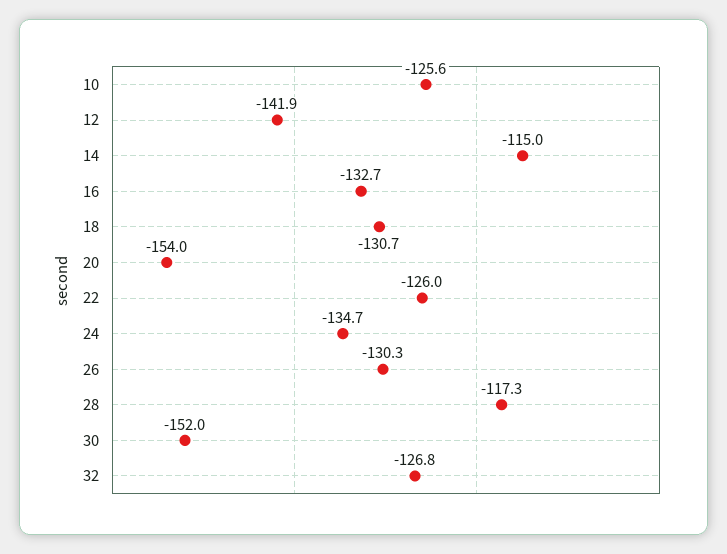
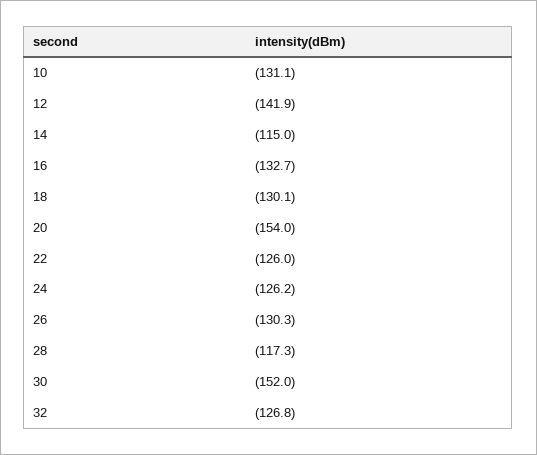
  {
-   "10": -125.6,
+   "10": -131.1,
    "12": -141.9,
    "14": -115,
    "16": -132.7,
-   "18": -130.7,
+   "18": -130.1,
    "20": -154,
    "22": -126,
-   "24": -134.7,
+   "24": -126.2,
    "26": -130.3,
    "28": -117.3,
    "30": -152,
    "32": -126.8
  }

